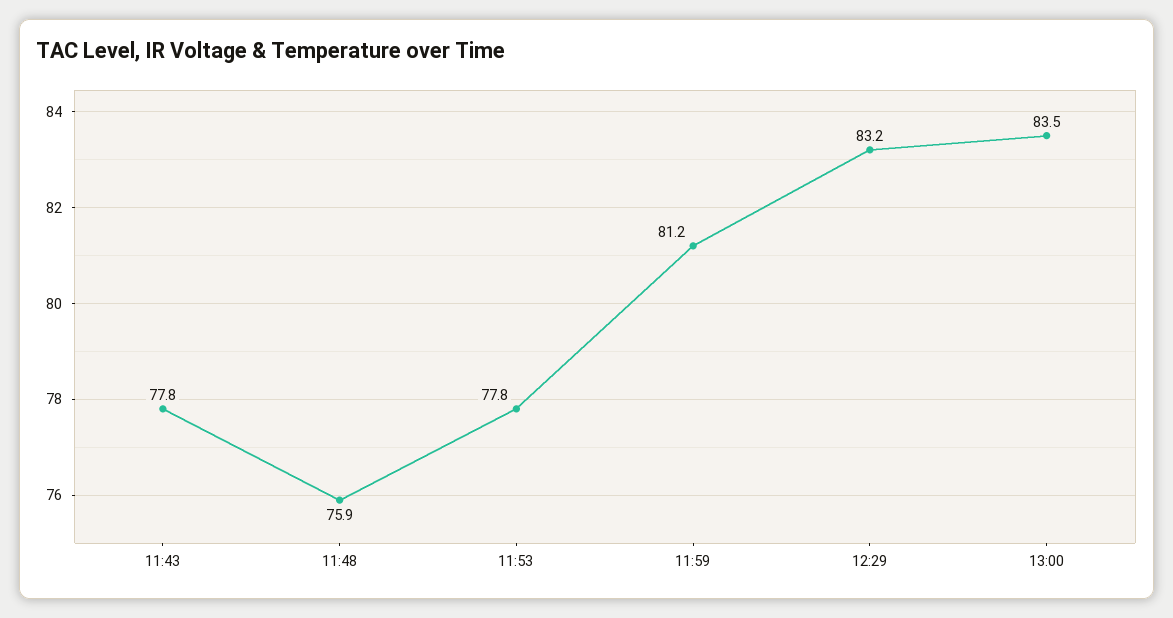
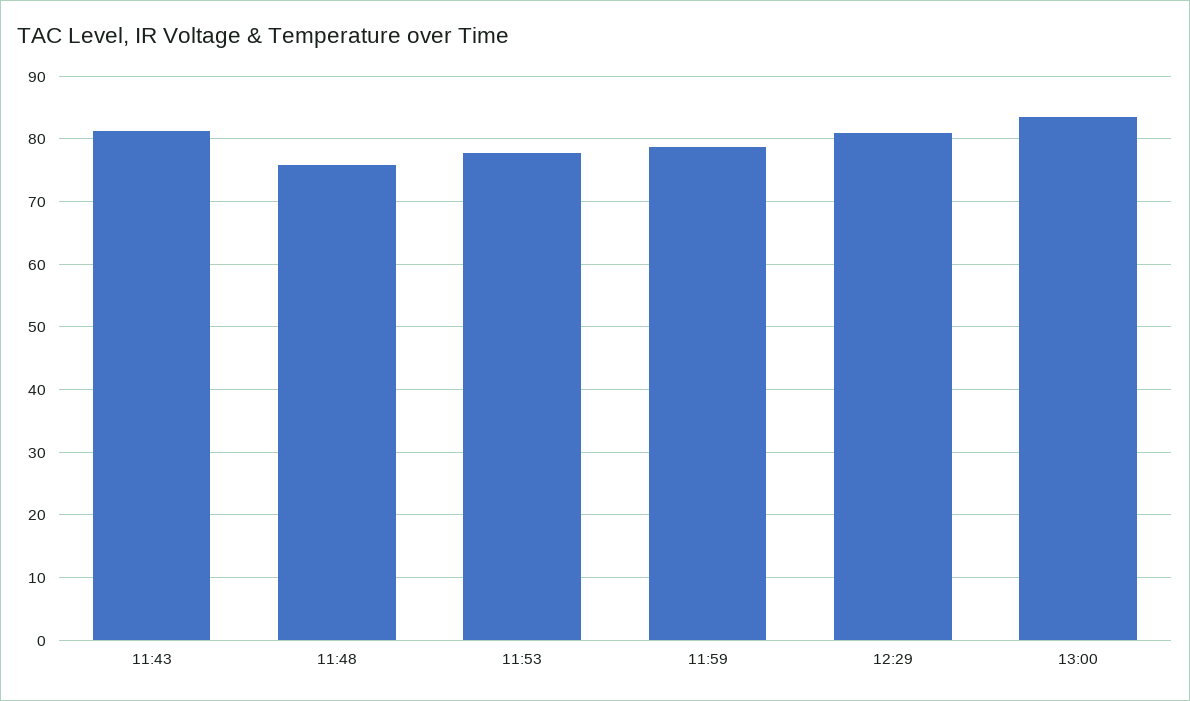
  {
-   "11:43": 77.8,
+   "11:43": 81,
    "11:48": 75.9,
    "11:53": 77.8,
-   "11:59": 81.2,
+   "11:59": 79,
-   "12:29": 83.2,
+   "12:29": 81,
    "13:00": 83.5
  }

